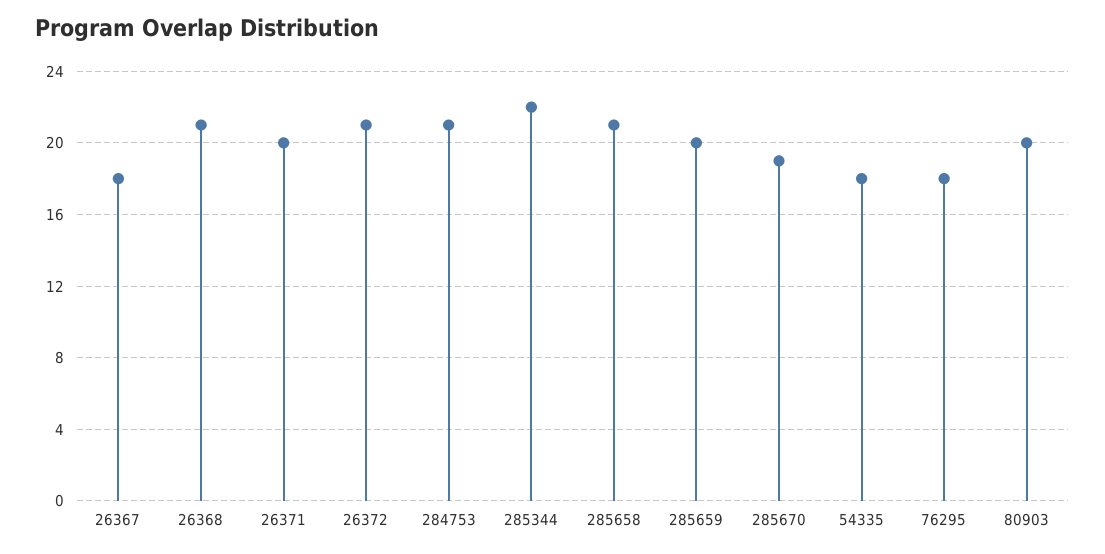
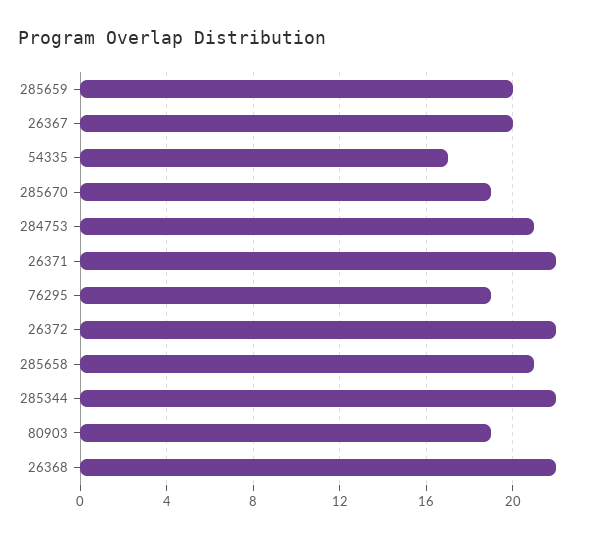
  {
-   "26367": 18,
+   "26367": 20,
-   "26368": 21,
+   "26368": 22,
-   "26371": 20,
+   "26371": 22,
-   "26372": 21,
+   "26372": 22,
    "284753": 21,
    "285344": 22,
    "285658": 21,
    "285659": 20,
    "285670": 19,
-   "54335": 18,
+   "54335": 17,
-   "76295": 18,
+   "76295": 19,
-   "80903": 20
+   "80903": 19
  }

